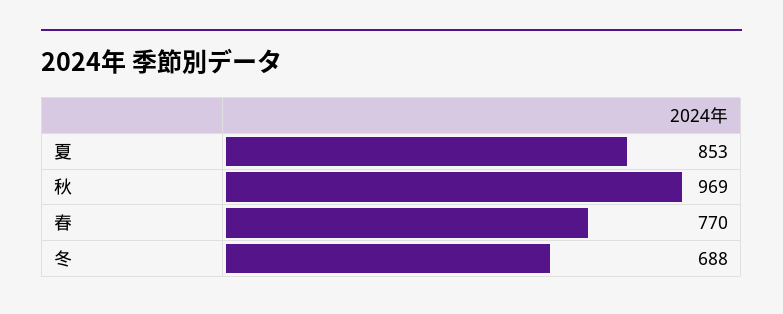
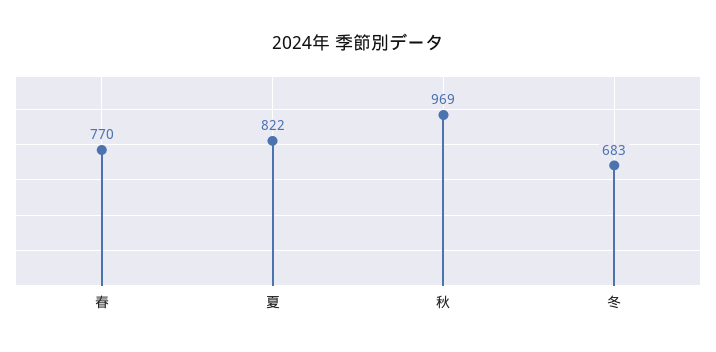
  {
-   "夏": 853,
+   "夏": 822,
    "秋": 969,
    "春": 770,
-   "冬": 688
+   "冬": 683
  }

